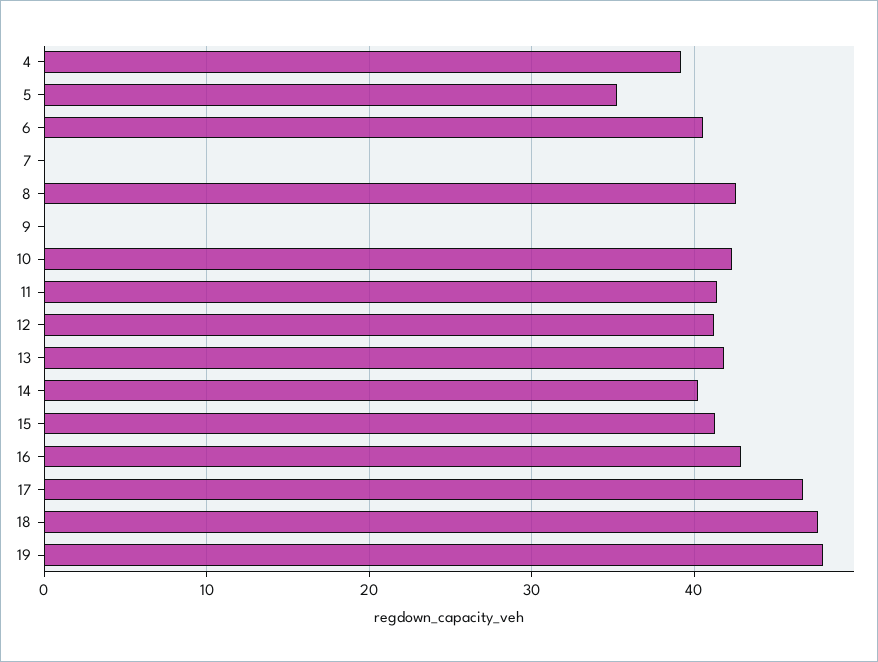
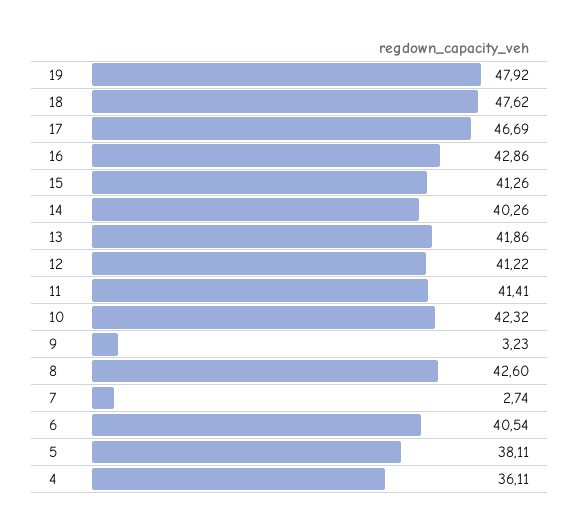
  {
-   "4": 39,
+   "4": 36.11,
-   "5": 35,
+   "5": 38.11,
    "6": 40.54,
-   "7": 0,
+   "7": 2.74,
    "8": 42.6,
-   "9": 0,
+   "9": 3.23,
    "10": 42.32,
    "11": 41.41,
    "12": 41.22,
    "13": 41.86,
    "14": 40.26,
    "15": 41.26,
    "16": 42.86,
    "17": 46.69,
    "18": 47.62,
    "19": 47.92
  }

